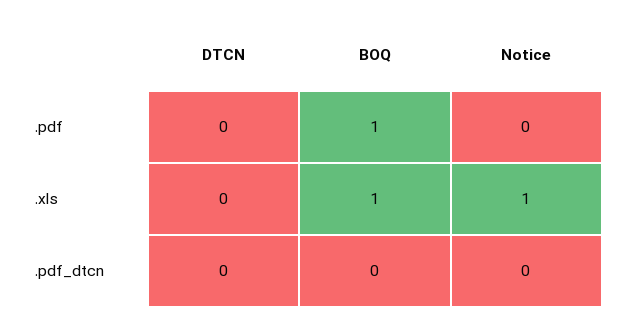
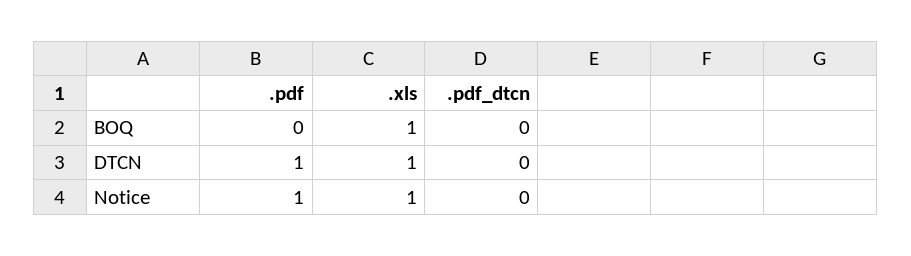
  {
    "DTCN": {
-     ".pdf": 0,
+     ".pdf": 1,
-     ".xls": 0,
+     ".xls": 1,
      ".pdf_dtcn": 0
    },
    "BOQ": {
-     ".pdf": 1,
+     ".pdf": 0,
      ".xls": 1,
      ".pdf_dtcn": 0
    },
    "Notice": {
-     ".pdf": 0,
+     ".pdf": 1,
      ".xls": 1,
      ".pdf_dtcn": 0
    }
  }

